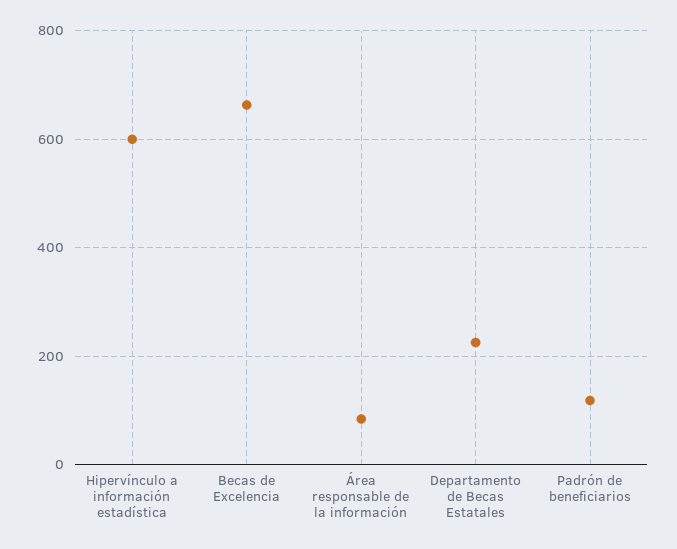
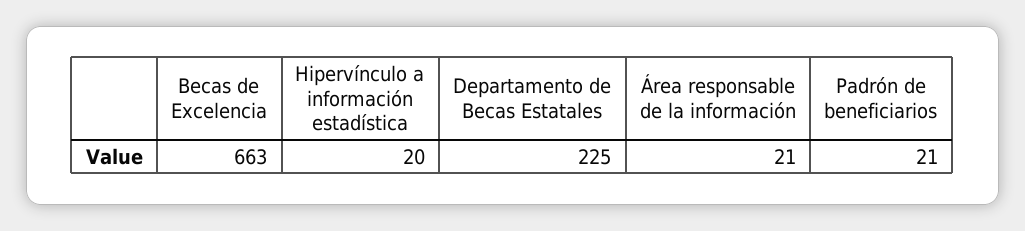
  {
-   "Hipervínculo a información estadística": 600,
+   "Hipervínculo a información estadística": 20,
    "Becas de Excelencia": 663,
-   "Área responsable de la información": 80,
+   "Área responsable de la información": 21,
    "Departamento de Becas Estatales": 225,
-   "Padrón de beneficiarios": 120
+   "Padrón de beneficiarios": 21
  }

